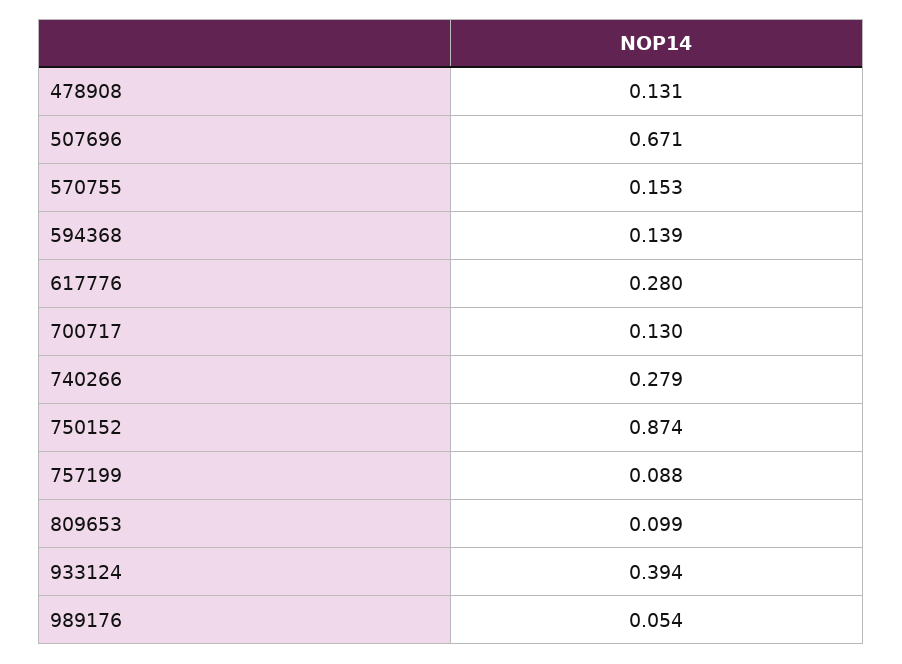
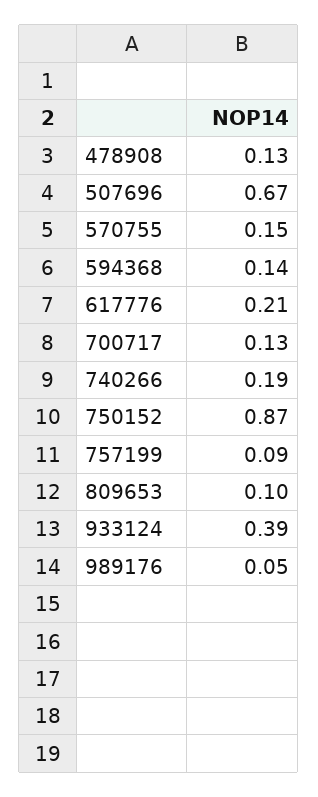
  {
    "478908": 0.131,
    "507696": 0.671,
    "570755": 0.153,
    "594368": 0.139,
-   "617776": 0.28,
+   "617776": 0.21,
    "700717": 0.13,
-   "740266": 0.279,
+   "740266": 0.19,
    "750152": 0.874,
    "757199": 0.088,
    "809653": 0.099,
    "933124": 0.394,
    "989176": 0.054
  }

